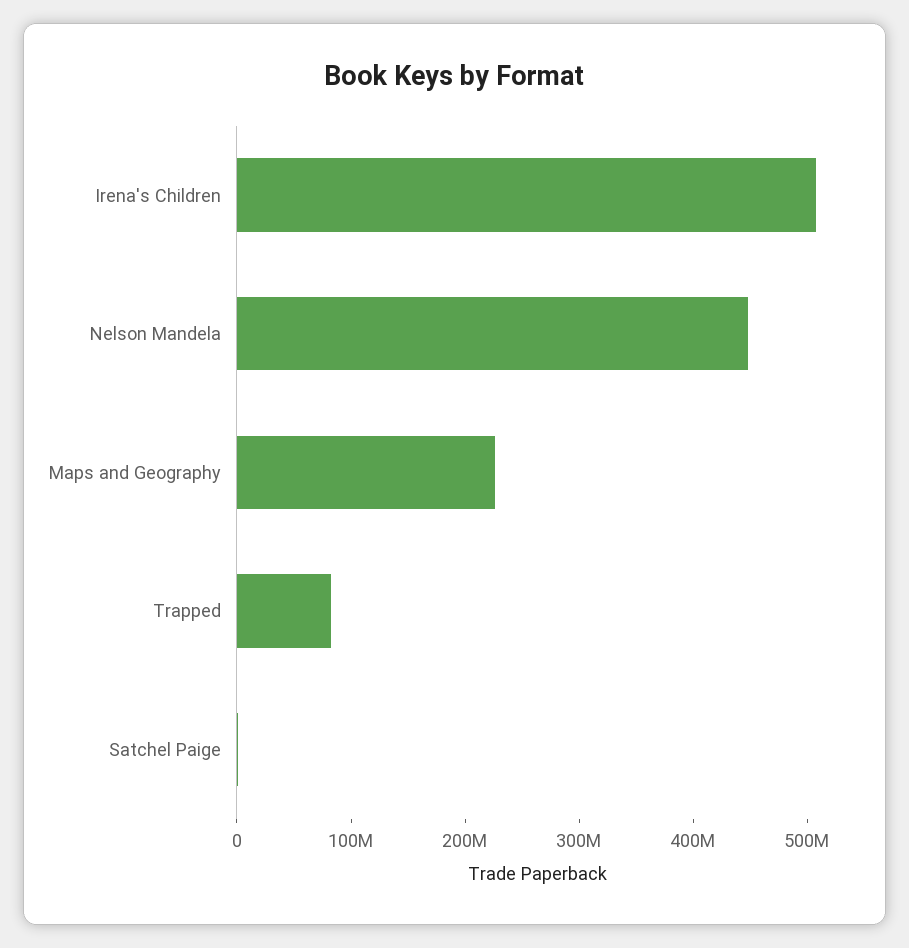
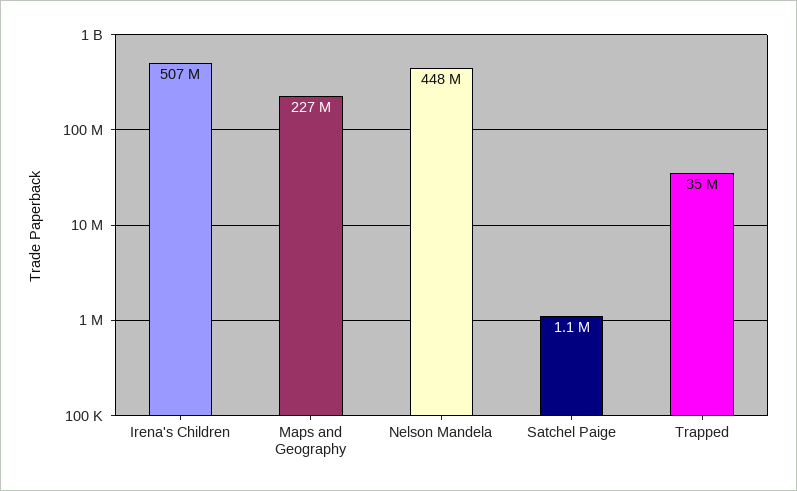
  {
    "Irena's Children": 507000000,
    "Nelson Mandela": 448000000,
    "Maps and Geography": 227000000,
-   "Trapped": 80000000,
+   "Trapped": 35000000,
    "Satchel Paige": 1100000
  }

